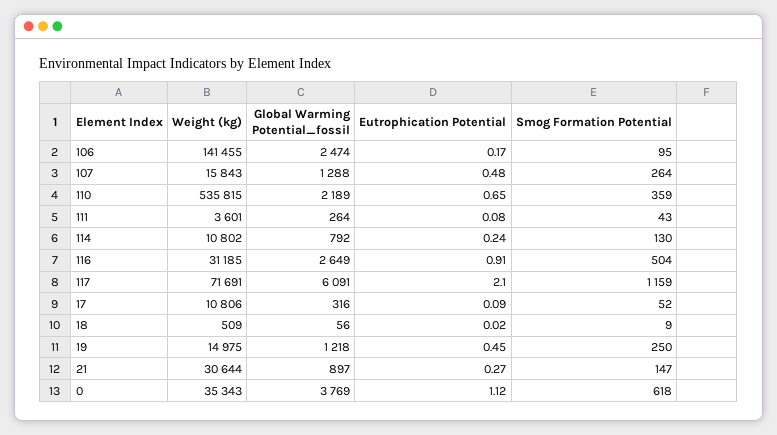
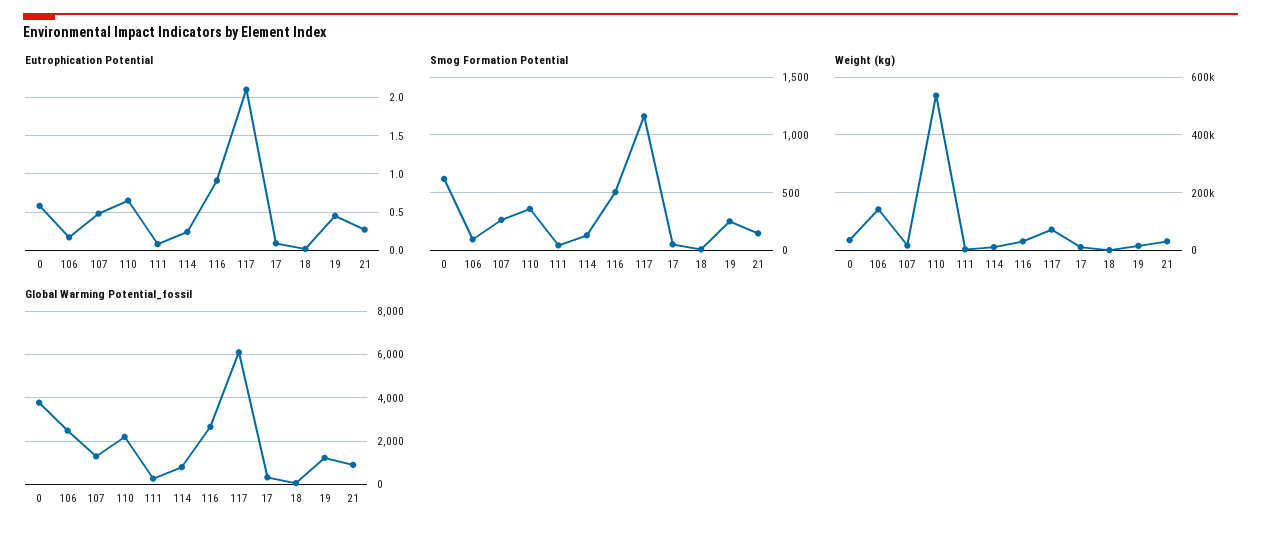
  {
    "Weight (kg)": {
      "106": 141455,
      "107": 15843,
      "110": 535815,
      "111": 3601,
      "114": 10802,
      "116": 31185,
      "117": 71691,
      "17": 10806,
      "18": 509,
      "19": 14975,
      "21": 30644,
      "0": 35343
    },
    "Global Warming Potential_fossil": {
      "106": 2474,
      "107": 1288,
      "110": 2189,
      "111": 264,
      "114": 792,
      "116": 2649,
      "117": 6091,
      "17": 316,
      "18": 56,
      "19": 1218,
      "21": 897,
      "0": 3769
    },
    "Eutrophication Potential": {
      "106": 0.17,
      "107": 0.48,
      "110": 0.65,
      "111": 0.08,
      "114": 0.24,
      "116": 0.91,
      "117": 2.1,
      "17": 0.09,
      "18": 0.02,
      "19": 0.45,
      "21": 0.27,
-     "0": 1.12
+     "0": 0.6
    },
    "Smog Formation Potential": {
      "106": 95,
      "107": 264,
      "110": 359,
      "111": 43,
      "114": 130,
      "116": 504,
      "117": 1159,
      "17": 52,
      "18": 9,
      "19": 250,
      "21": 147,
      "0": 618
    }
  }

